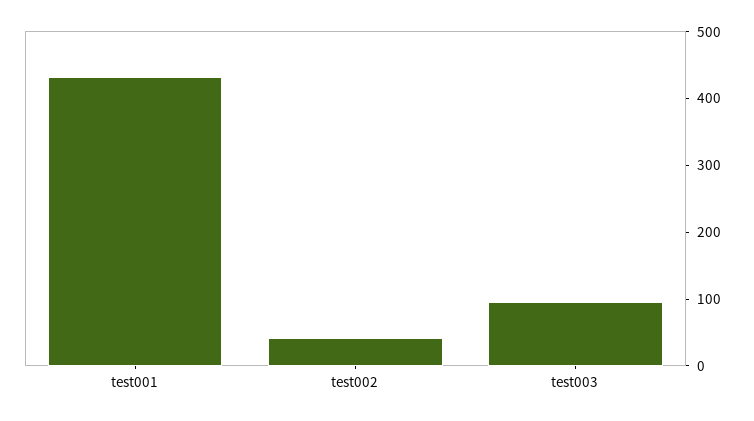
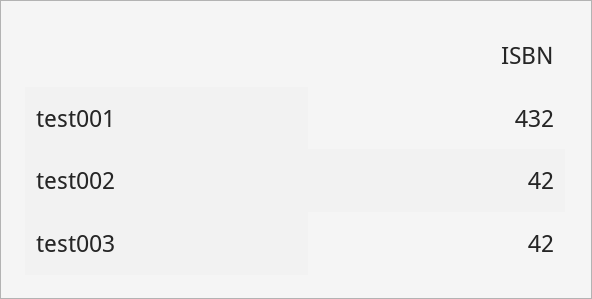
  {
    "test001": 432,
    "test002": 42,
-   "test003": 100
+   "test003": 42
  }

